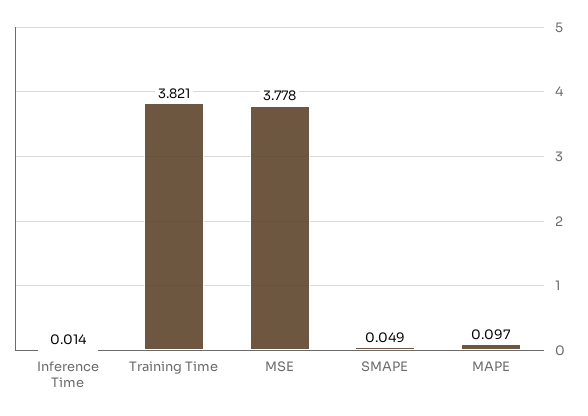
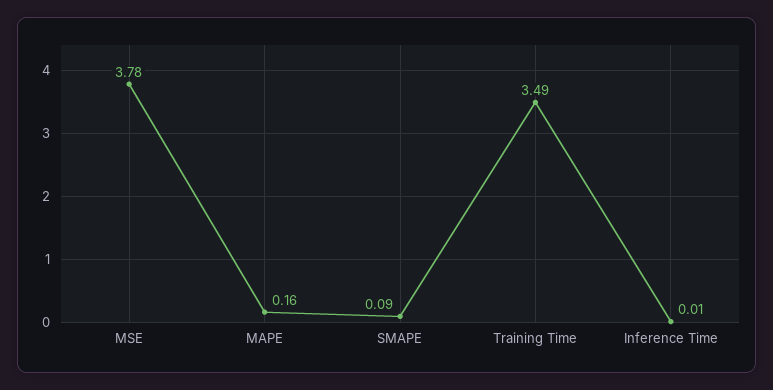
  {
    "Inference Time": 0.014,
-   "Training Time": 3.821,
+   "Training Time": 3.49,
    "MSE": 3.778,
-   "SMAPE": 0.049,
+   "SMAPE": 0.09,
-   "MAPE": 0.097
+   "MAPE": 0.16
  }

